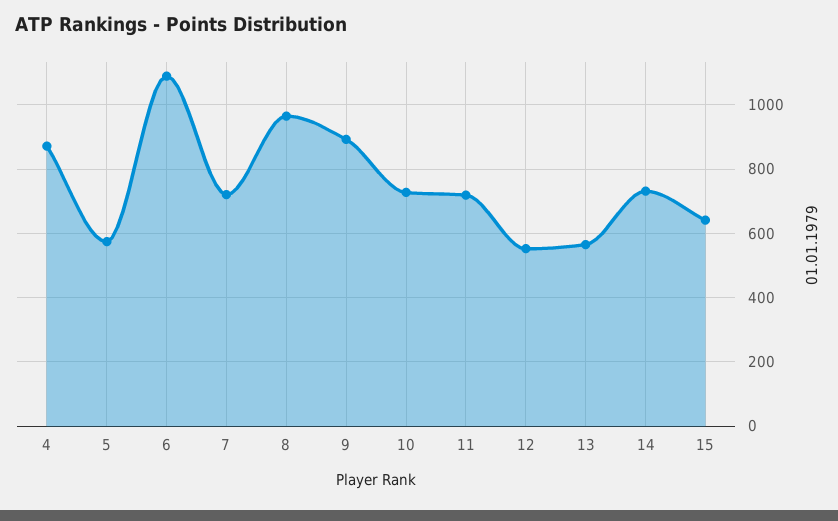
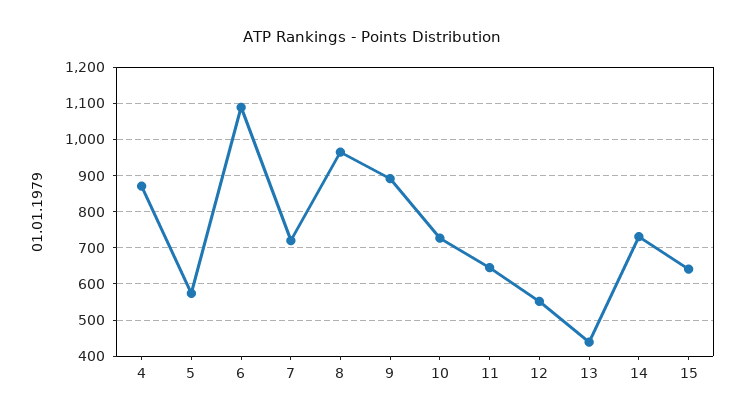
  {
    "4": 880,
    "5": 580,
    "6": 1080,
    "7": 720,
    "8": 960,
    "9": 900,
    "10": 720,
-   "11": 720,
+   "11": 640,
    "12": 560,
-   "13": 560,
+   "13": 440,
    "14": 740,
    "15": 640
  }

